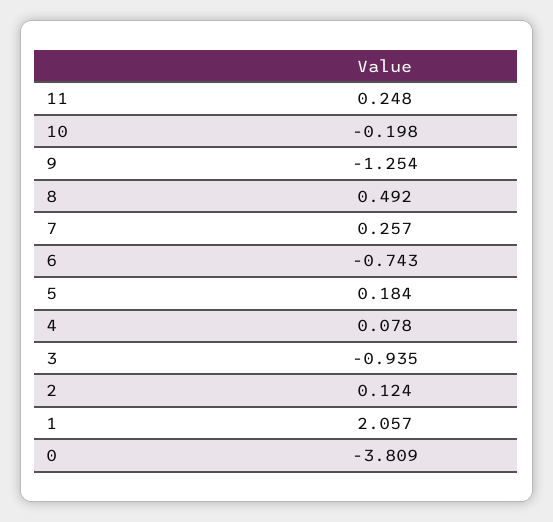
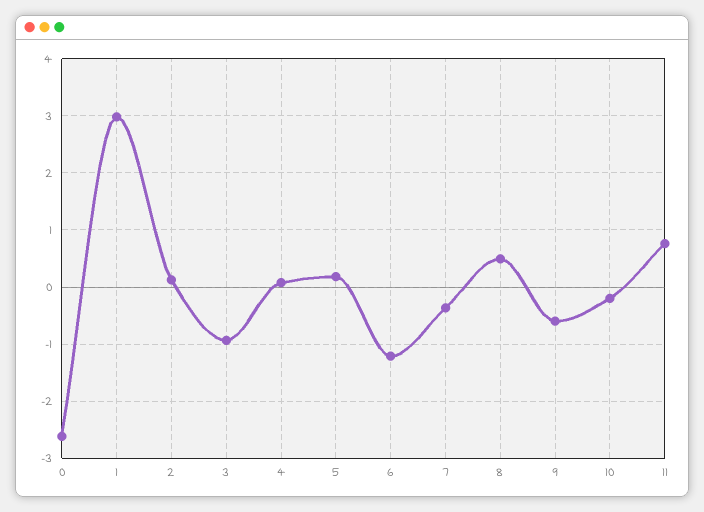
  {
-   "11": 0.248,
+   "11": 0.8,
    "10": -0.198,
-   "9": -1.254,
+   "9": -0.6,
    "8": 0.492,
-   "7": 0.257,
+   "7": -0.4,
-   "6": -0.743,
+   "6": -1.2,
    "5": 0.184,
    "4": 0.078,
    "3": -0.935,
    "2": 0.124,
-   "1": 2.057,
+   "1": 3,
-   "0": -3.809
+   "0": -2.6
  }

